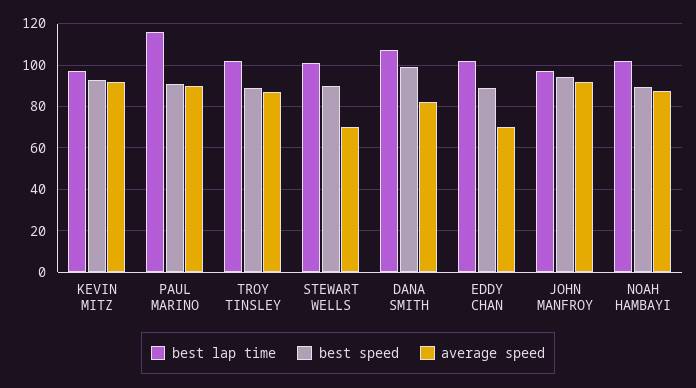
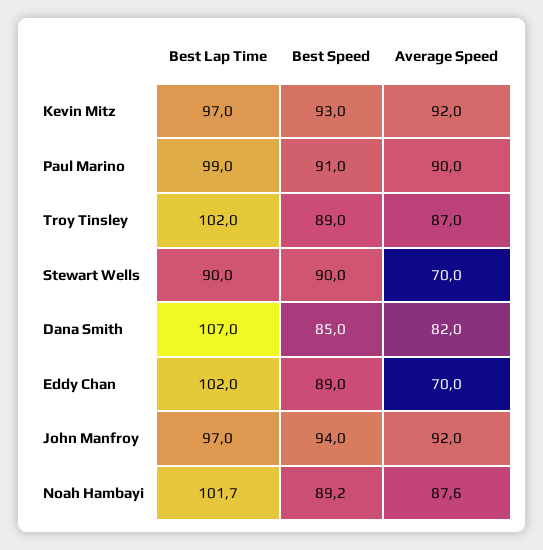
  {
    "best lap time": {
      "KEVIN MITZ": 97,
-     "PAUL MARINO": 115,
+     "PAUL MARINO": 99,
      "TROY TINSLEY": 102,
-     "STEWART WELLS": 100,
+     "STEWART WELLS": 90,
      "DANA SMITH": 107,
      "EDDY CHAN": 102,
      "JOHN MANFROY": 97,
      "NOAH HAMBAYI": 101.7
    },
    "best speed": {
      "KEVIN MITZ": 93,
      "PAUL MARINO": 91,
      "TROY TINSLEY": 89,
      "STEWART WELLS": 90,
-     "DANA SMITH": 100,
+     "DANA SMITH": 85,
      "EDDY CHAN": 89,
      "JOHN MANFROY": 94,
      "NOAH HAMBAYI": 89.2
    },
    "average speed": {
      "KEVIN MITZ": 92,
      "PAUL MARINO": 90,
      "TROY TINSLEY": 87,
      "STEWART WELLS": 70,
      "DANA SMITH": 82,
      "EDDY CHAN": 70,
      "JOHN MANFROY": 92,
      "NOAH HAMBAYI": 87.6
    }
  }

